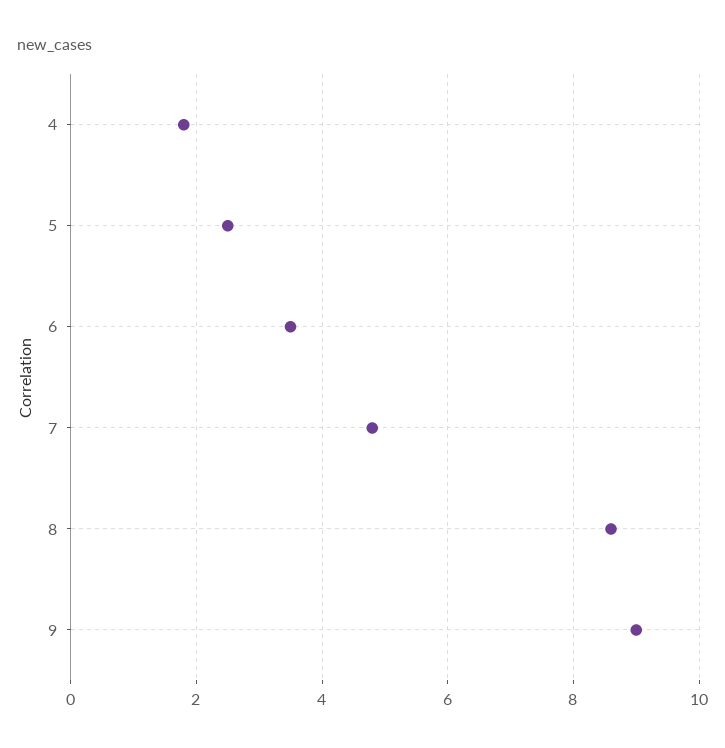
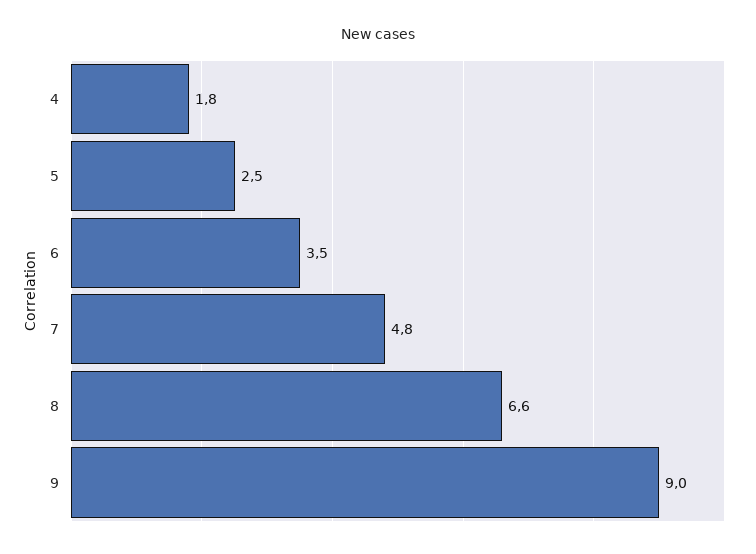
  {
    "4": 1.8,
    "5": 2.5,
    "6": 3.5,
    "7": 4.8,
-   "8": 8.5,
+   "8": 6.6,
    "9": 9
  }

